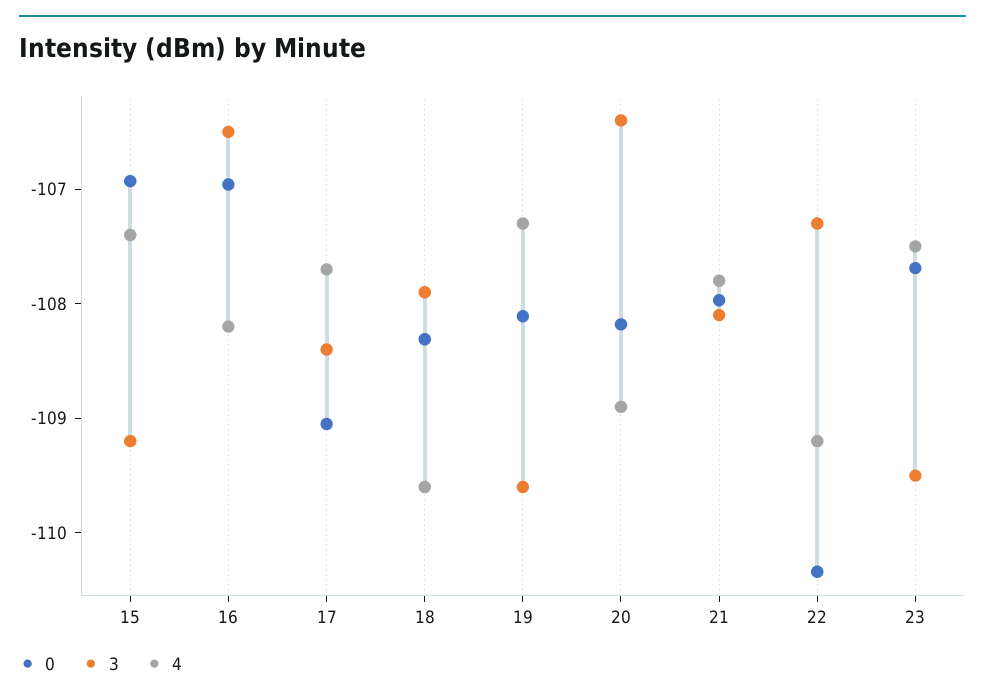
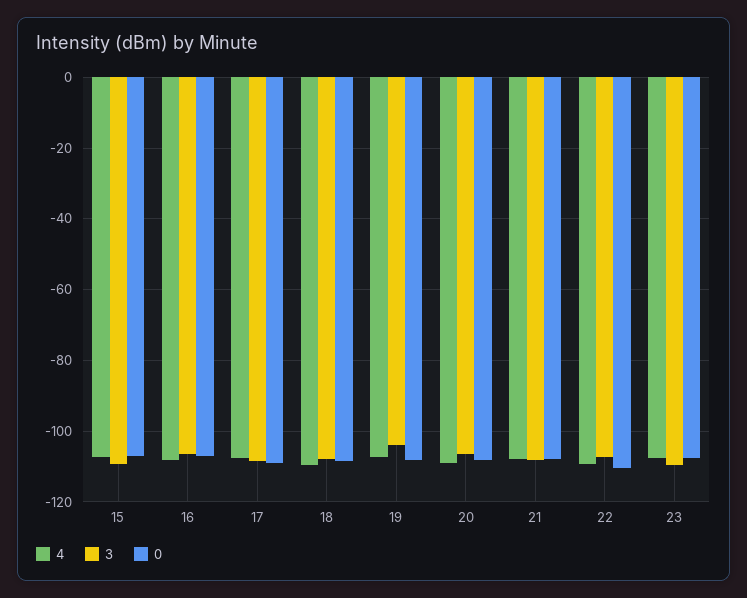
  {
    "0": {
      "15": -107,
      "16": -107,
      "17": -109,
      "18": -108.4,
      "19": -108.2,
      "20": -108.2,
      "21": -108,
      "22": -110.4,
      "23": -107.6
    },
    "3": {
      "15": -109.2,
      "16": -106.6,
      "17": -108.4,
      "18": -108,
-     "19": -109.6,
+     "19": -104,
      "20": -106.4,
      "21": -108.2,
      "22": -107.4,
      "23": -109.6
    },
    "4": {
      "15": -107.4,
      "16": -108.2,
      "17": -107.8,
      "18": -109.6,
      "19": -107.4,
      "20": -109,
      "21": -107.8,
      "22": -109.2,
      "23": -107.6
    }
  }

